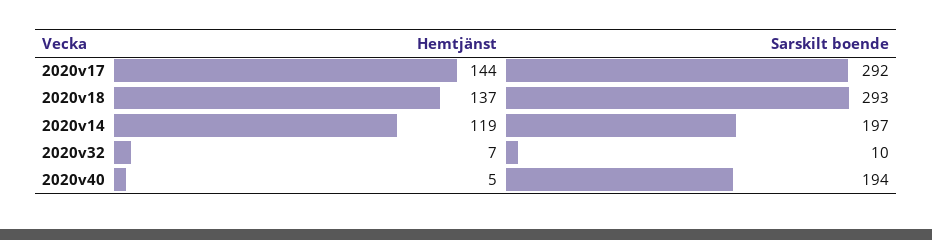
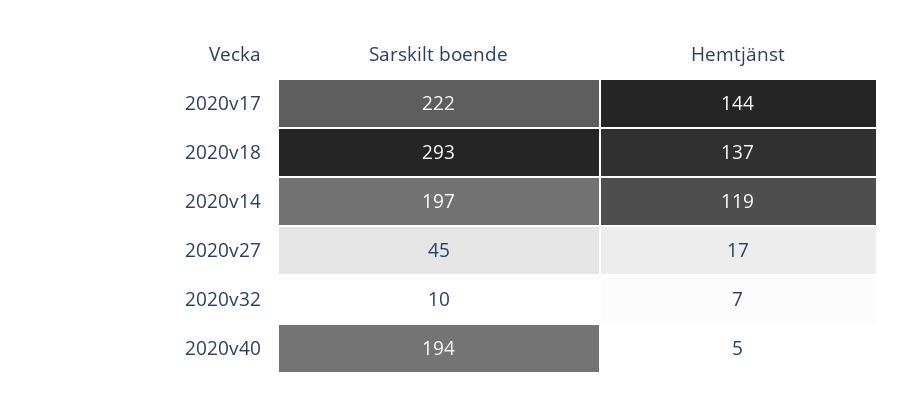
  {
    "Hemtjänst": {
      "2020v17": 144,
      "2020v18": 137,
      "2020v14": 119,
      "2020v32": 7,
-     "2020v40": 5
+     "2020v40": 5,
+     "2020v27": 17
    },
    "Sarskilt boende": {
-     "2020v17": 292,
+     "2020v17": 222,
      "2020v18": 293,
      "2020v14": 197,
      "2020v32": 10,
-     "2020v40": 194
+     "2020v40": 194,
+     "2020v27": 45
    }
  }

